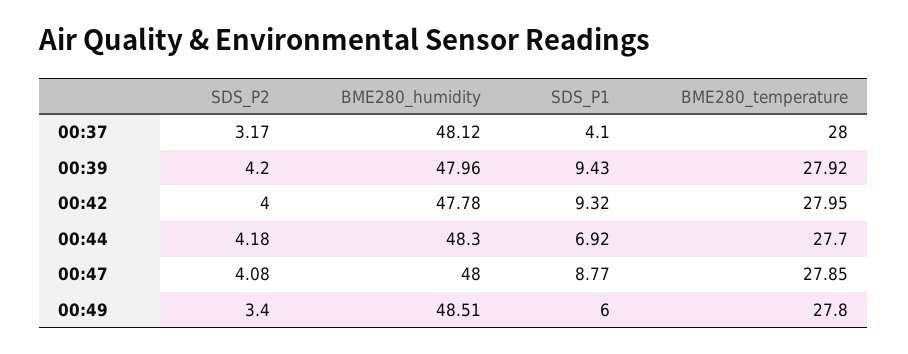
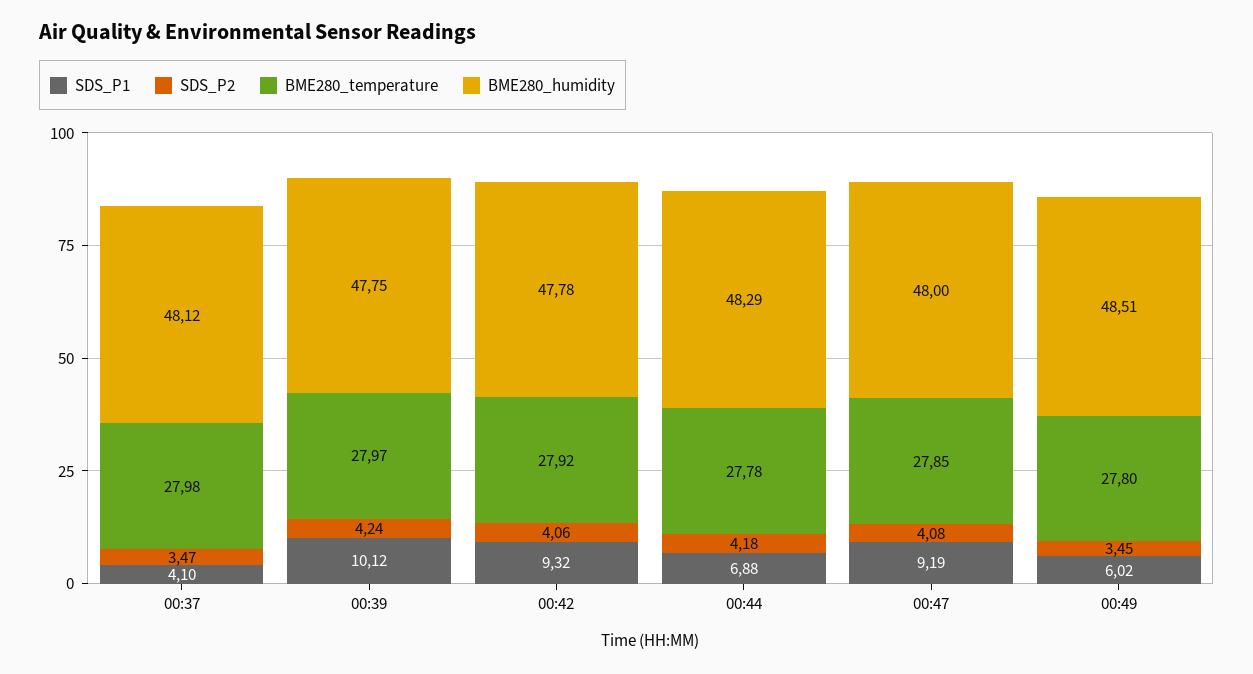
  {
    "SDS_P2": {
-     "00:37": 3.17,
+     "00:37": 3.47,
-     "00:39": 4.2,
+     "00:39": 4.24,
-     "00:42": 4,
+     "00:42": 4.06,
      "00:44": 4.18,
      "00:47": 4.08,
-     "00:49": 3.4
+     "00:49": 3.45
    },
    "BME280_humidity": {
      "00:37": 48.12,
-     "00:39": 47.96,
+     "00:39": 47.75,
      "00:42": 47.78,
-     "00:44": 48.3,
+     "00:44": 48.29,
      "00:47": 48,
      "00:49": 48.51
    },
    "SDS_P1": {
      "00:37": 4.1,
-     "00:39": 9.43,
+     "00:39": 10.12,
      "00:42": 9.32,
-     "00:44": 6.92,
+     "00:44": 6.88,
-     "00:47": 8.77,
+     "00:47": 9.19,
-     "00:49": 6
+     "00:49": 6.02
    },
    "BME280_temperature": {
-     "00:37": 28,
+     "00:37": 27.98,
-     "00:39": 27.92,
+     "00:39": 27.97,
-     "00:42": 27.95,
+     "00:42": 27.92,
-     "00:44": 27.7,
+     "00:44": 27.78,
      "00:47": 27.85,
      "00:49": 27.8
    }
  }

